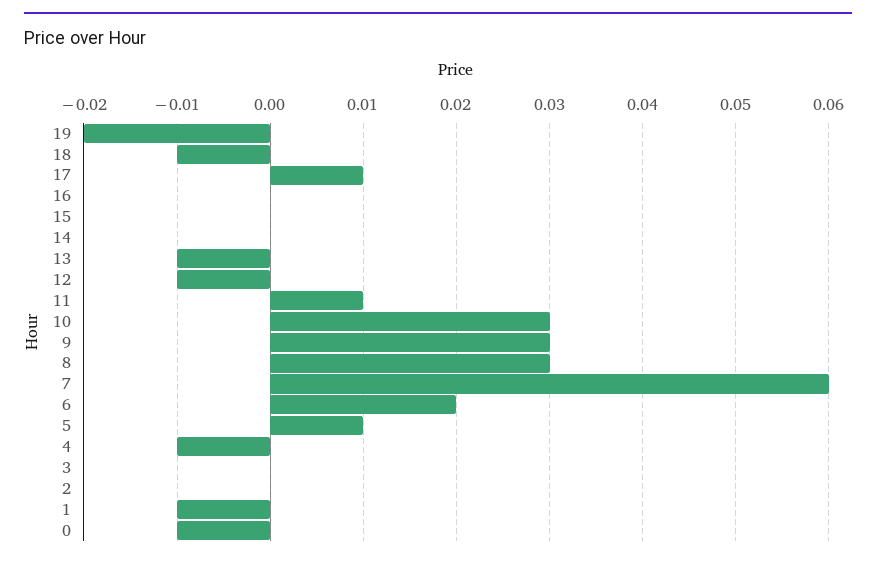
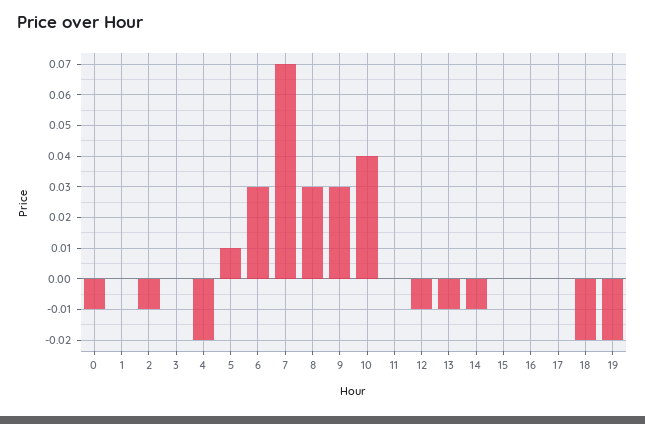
  {
    "19": -0.02,
-   "18": -0.01,
+   "18": -0.02,
-   "17": 0.01,
+   "17": 0,
    "16": 0,
    "15": 0,
-   "14": 0,
+   "14": -0.01,
    "13": -0.01,
    "12": -0.01,
-   "11": 0.01,
+   "11": 0,
-   "10": 0.03,
+   "10": 0.04,
    "9": 0.03,
    "8": 0.03,
-   "7": 0.06,
+   "7": 0.07,
-   "6": 0.02,
+   "6": 0.03,
    "5": 0.01,
-   "4": -0.01,
+   "4": -0.02,
    "3": 0,
-   "2": 0,
+   "2": -0.01,
-   "1": -0.01,
+   "1": 0,
    "0": -0.01
  }

